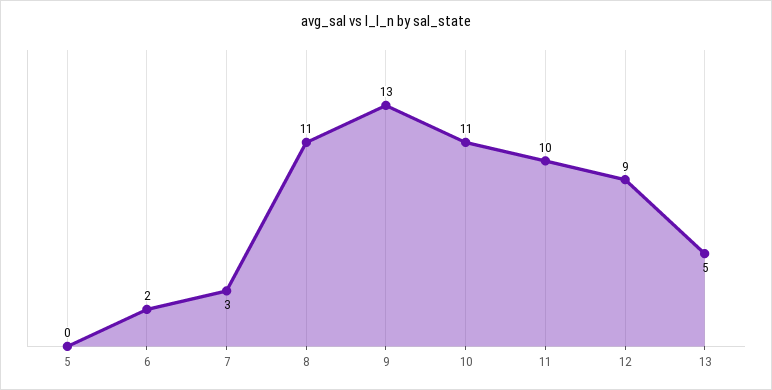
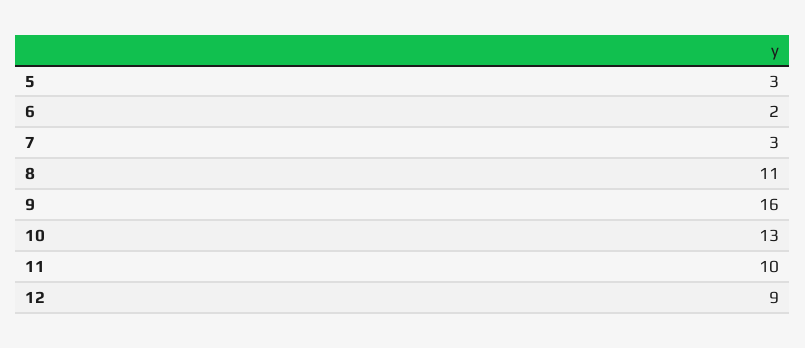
  {
-   "5": 0,
+   "5": 3,
    "6": 2,
    "7": 3,
    "8": 11,
-   "9": 13,
+   "9": 16,
-   "10": 11,
+   "10": 13,
    "11": 10,
-   "12": 9,
+   "12": 9
-   "13": 5
  }

